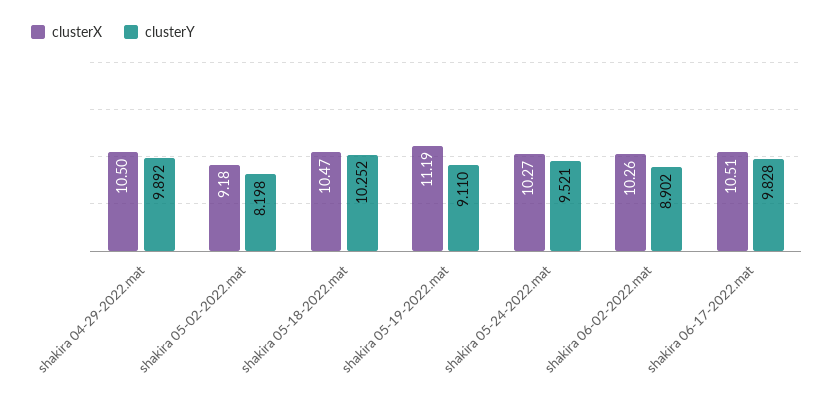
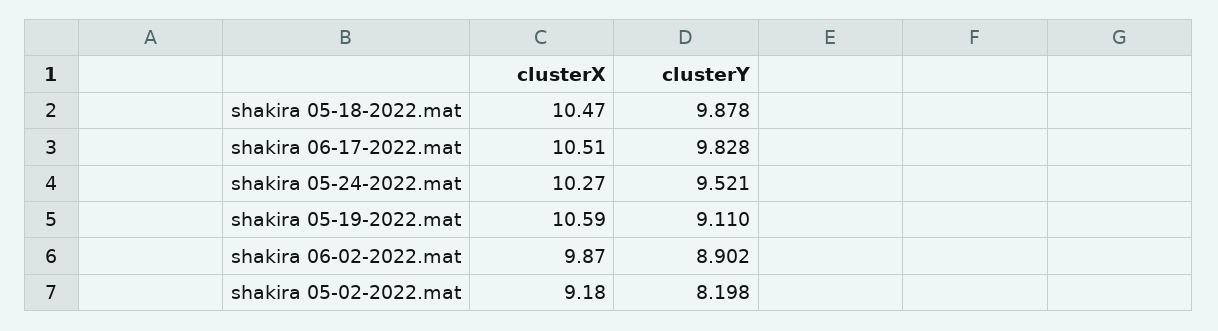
  {
    "clusterX": {
-     "shakira 04-29-2022.mat": 10.5,
      "shakira 05-02-2022.mat": 9.18,
      "shakira 05-18-2022.mat": 10.47,
-     "shakira 05-19-2022.mat": 11.19,
+     "shakira 05-19-2022.mat": 10.59,
      "shakira 05-24-2022.mat": 10.27,
-     "shakira 06-02-2022.mat": 10.26,
+     "shakira 06-02-2022.mat": 9.87,
      "shakira 06-17-2022.mat": 10.51
    },
    "clusterY": {
-     "shakira 04-29-2022.mat": 9.892,
      "shakira 05-02-2022.mat": 8.198,
-     "shakira 05-18-2022.mat": 10.252,
+     "shakira 05-18-2022.mat": 9.878,
      "shakira 05-19-2022.mat": 9.11,
      "shakira 05-24-2022.mat": 9.521,
      "shakira 06-02-2022.mat": 8.902,
      "shakira 06-17-2022.mat": 9.828
    }
  }

